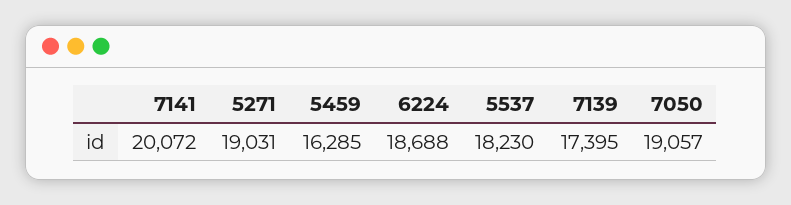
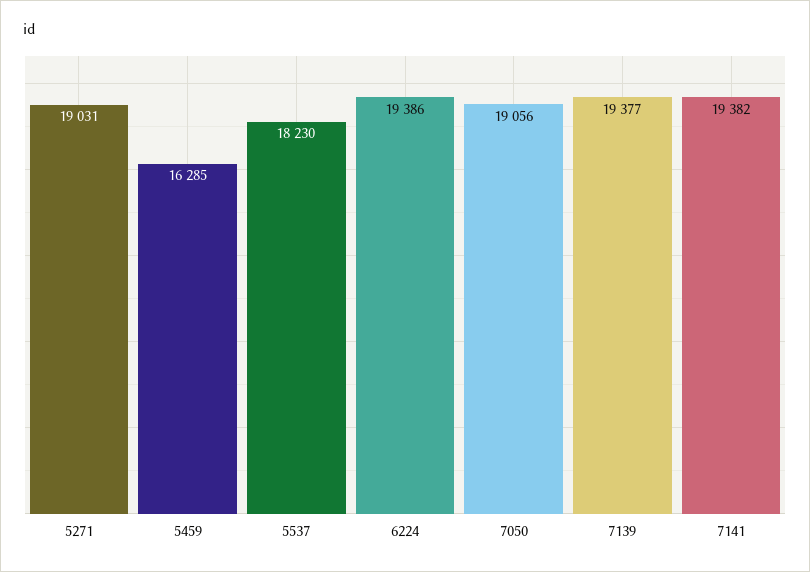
  {
-   "7141": 20072,
+   "7141": 19382,
    "5271": 19031,
    "5459": 16285,
-   "6224": 18688,
+   "6224": 19386,
    "5537": 18230,
-   "7139": 17395,
+   "7139": 19377,
-   "7050": 19057
+   "7050": 19056
  }

